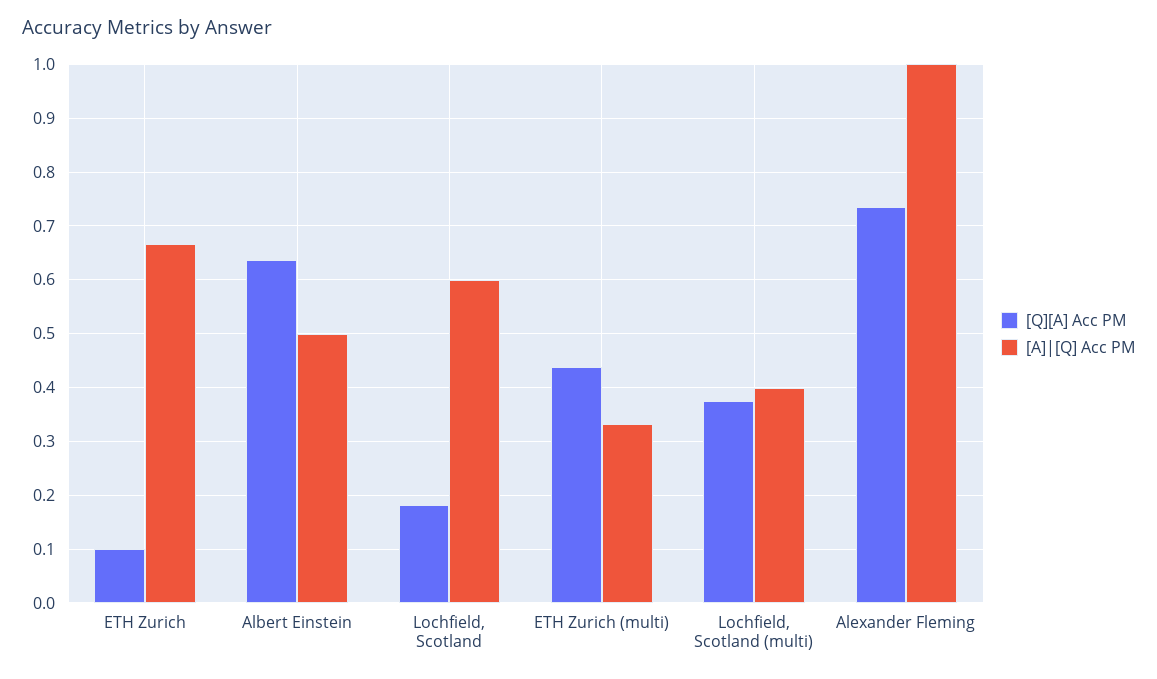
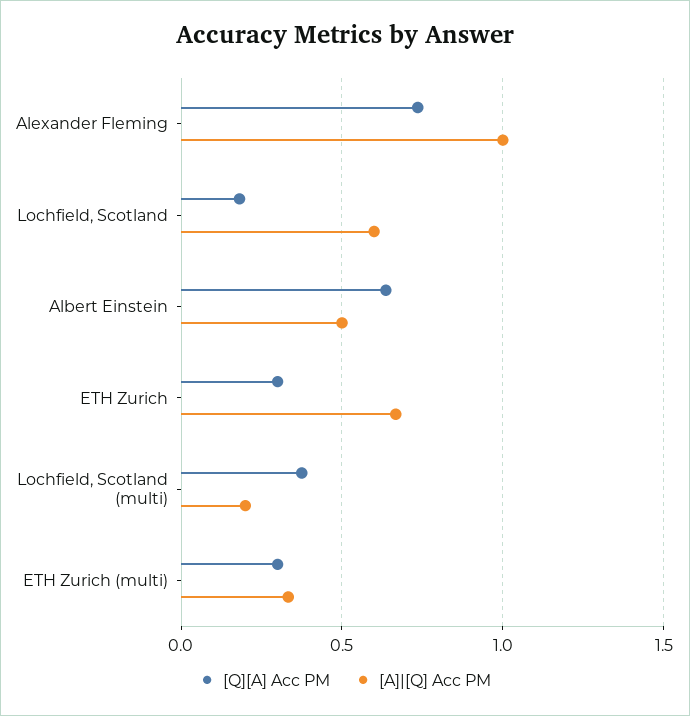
  {
    "[Q][A] Acc PM": {
-     "ETH Zurich": 0.1,
+     "ETH Zurich": 0.3,
      "Albert Einstein": 0.64,
      "Lochfield, Scotland": 0.18,
-     "ETH Zurich (multi)": 0.44,
+     "ETH Zurich (multi)": 0.3,
      "Lochfield, Scotland (multi)": 0.38,
      "Alexander Fleming": 0.74
    },
    "[A]|[Q] Acc PM": {
      "ETH Zurich": 0.66,
      "Albert Einstein": 0.5,
      "Lochfield, Scotland": 0.6,
      "ETH Zurich (multi)": 0.34,
-     "Lochfield, Scotland (multi)": 0.4,
+     "Lochfield, Scotland (multi)": 0.2,
      "Alexander Fleming": 1
    }
  }

